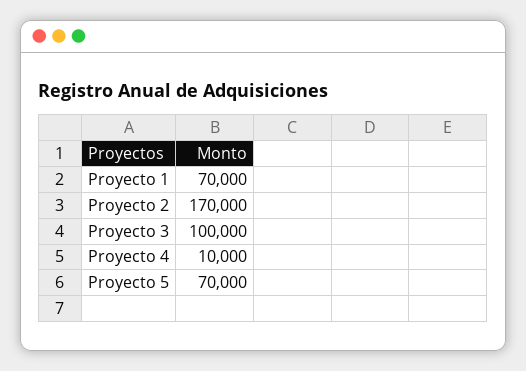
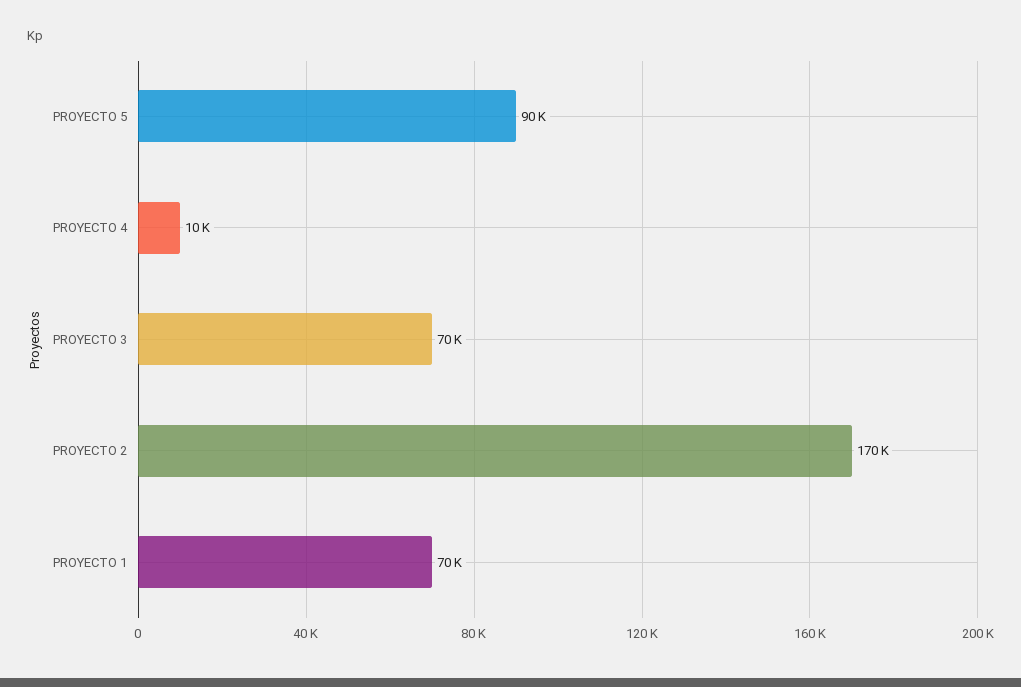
  {
    "Proyecto 1": 70000,
    "Proyecto 2": 170000,
-   "Proyecto 3": 100000,
+   "Proyecto 3": 70000,
    "Proyecto 4": 10000,
-   "Proyecto 5": 70000
+   "Proyecto 5": 90000
  }

